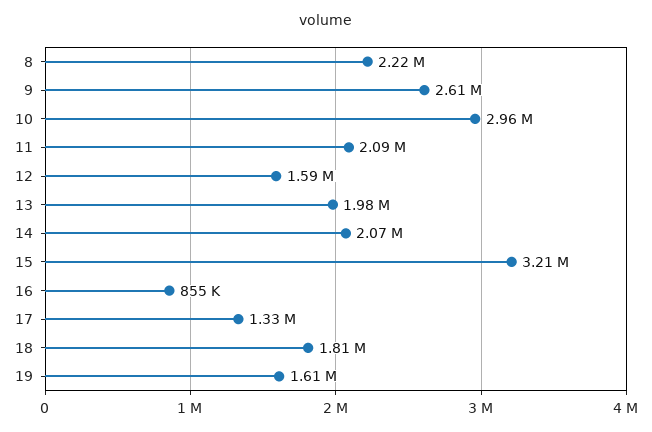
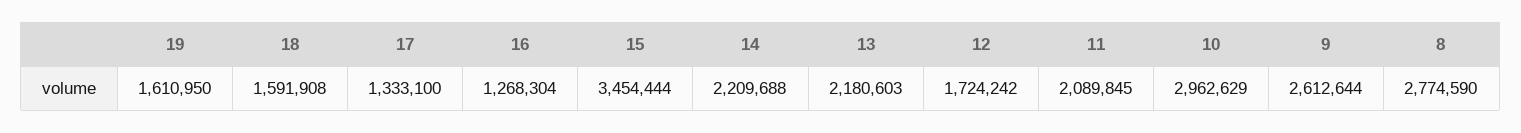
  {
-   "8": 2220000,
+   "8": 2774590,
    "9": 2612644,
    "10": 2962629,
    "11": 2089845,
-   "12": 1590000,
+   "12": 1724242,
-   "13": 1980000,
+   "13": 2180603,
-   "14": 2070000,
+   "14": 2209688,
-   "15": 3210000,
+   "15": 3454444,
-   "16": 855000,
+   "16": 1268304,
    "17": 1333100,
-   "18": 1810000,
+   "18": 1591908,
    "19": 1610950
  }

